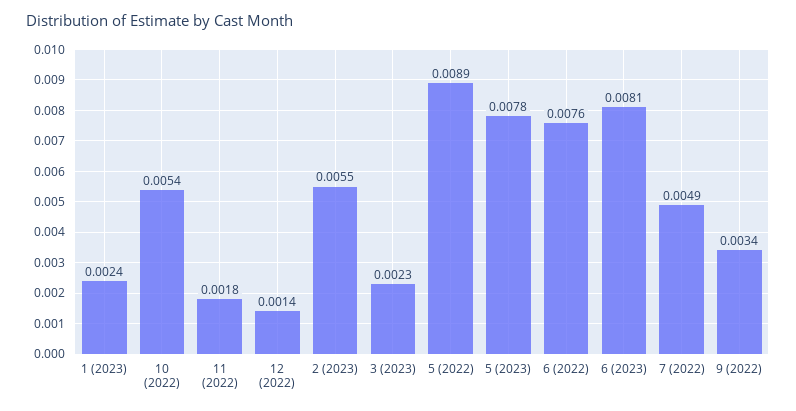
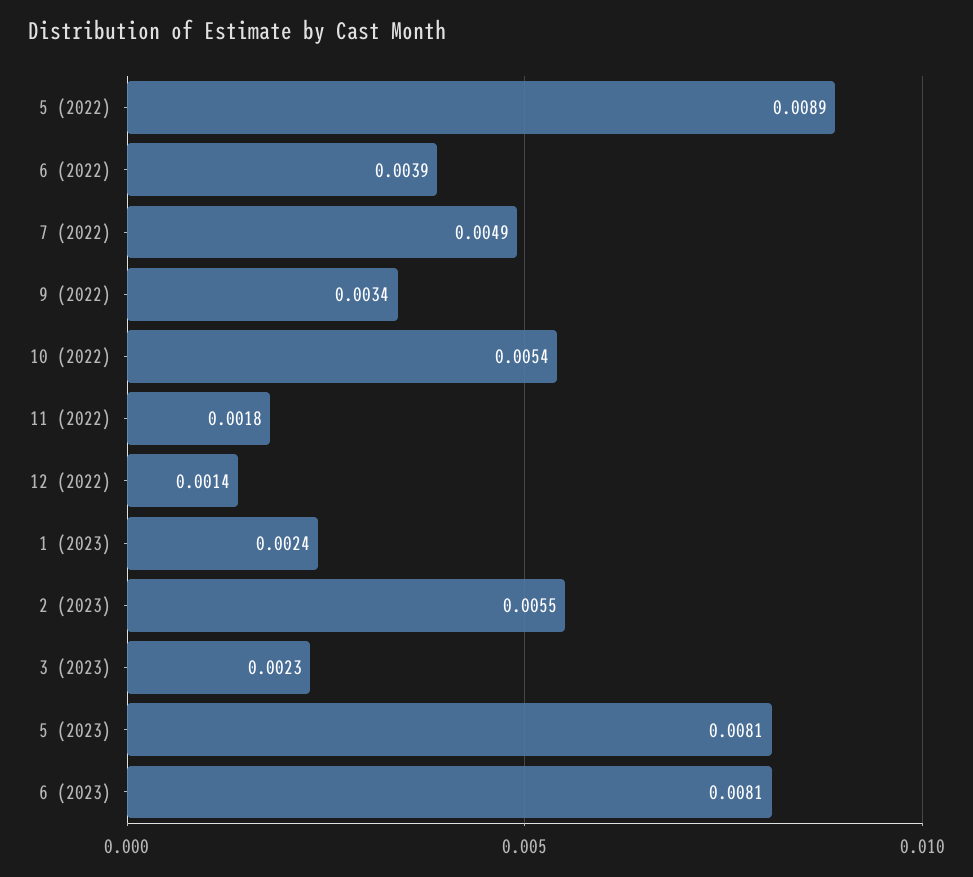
  {
    "1 (2023)": 0.0024,
    "10 (2022)": 0.0054,
    "11 (2022)": 0.0018,
    "12 (2022)": 0.0014,
    "2 (2023)": 0.0055,
    "3 (2023)": 0.0023,
    "5 (2022)": 0.0089,
-   "5 (2023)": 0.0078,
+   "5 (2023)": 0.0081,
-   "6 (2022)": 0.0076,
+   "6 (2022)": 0.0039,
    "6 (2023)": 0.0081,
    "7 (2022)": 0.0049,
    "9 (2022)": 0.0034
  }

